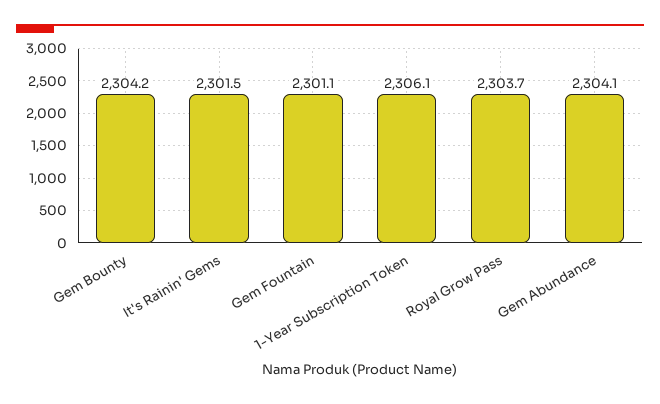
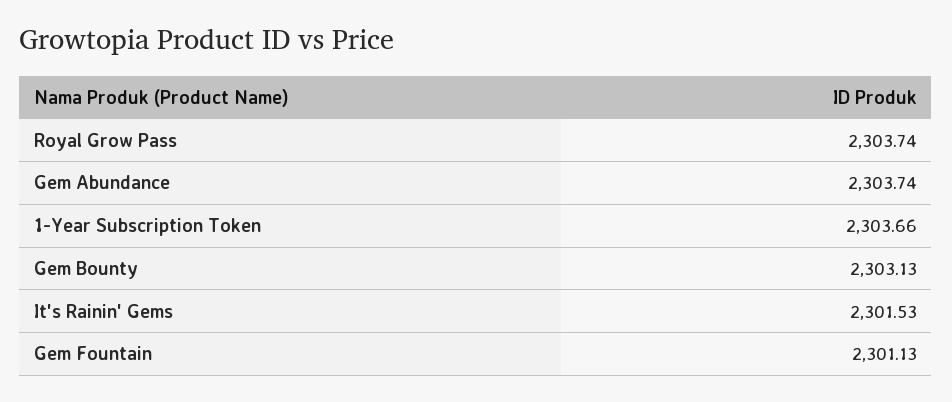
  {
-   "Gem Bounty": 2304.2,
+   "Gem Bounty": 2303.13,
    "It's Rainin' Gems": 2301.53,
    "Gem Fountain": 2301.13,
-   "1-Year Subscription Token": 2306.1,
+   "1-Year Subscription Token": 2303.66,
    "Royal Grow Pass": 2303.74,
-   "Gem Abundance": 2304.1
+   "Gem Abundance": 2303.74
  }

